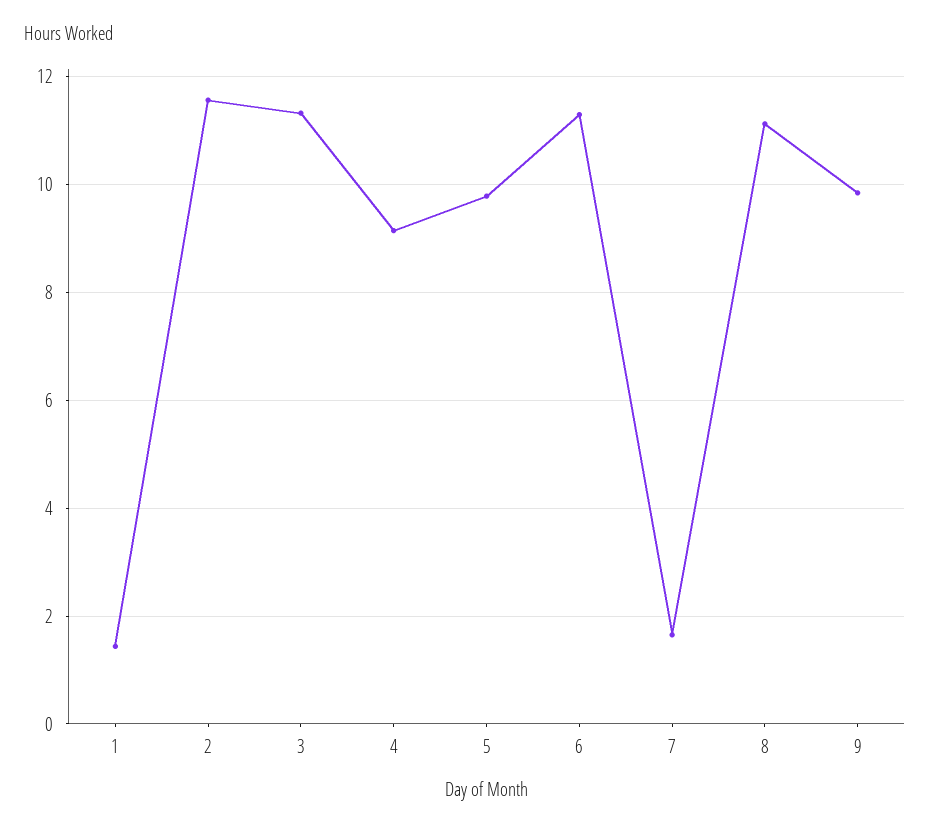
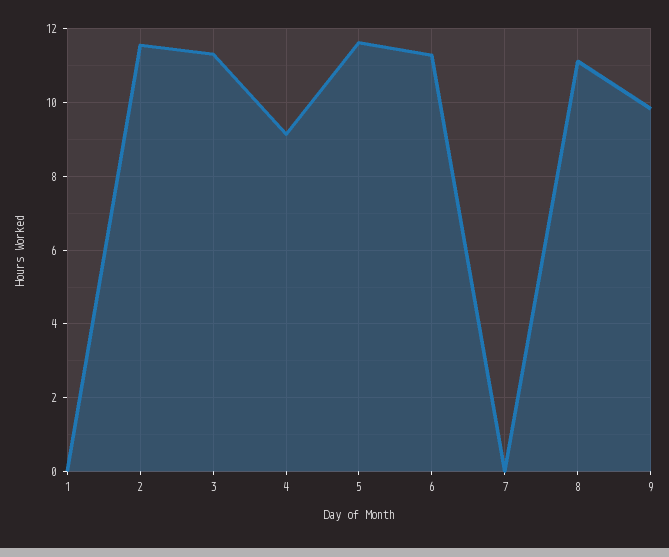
  {
-   "1": 1.4,
+   "1": 0,
    "2": 11.6,
    "3": 11.4,
    "4": 9.2,
-   "5": 9.8,
+   "5": 11.6,
    "6": 11.2,
-   "7": 1.6,
+   "7": 0,
    "8": 11.2,
    "9": 9.8
  }

